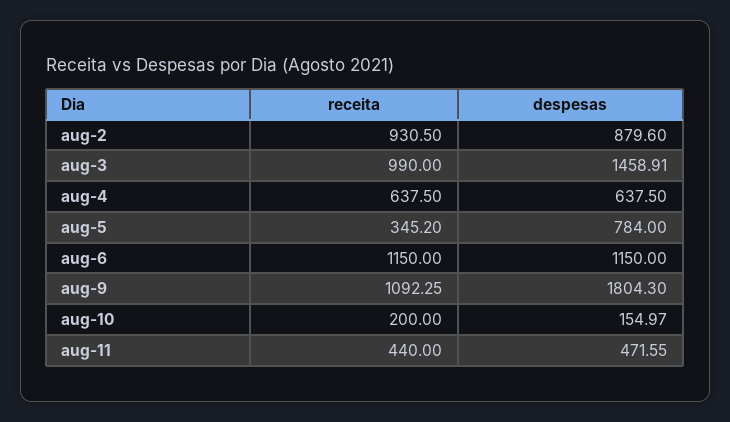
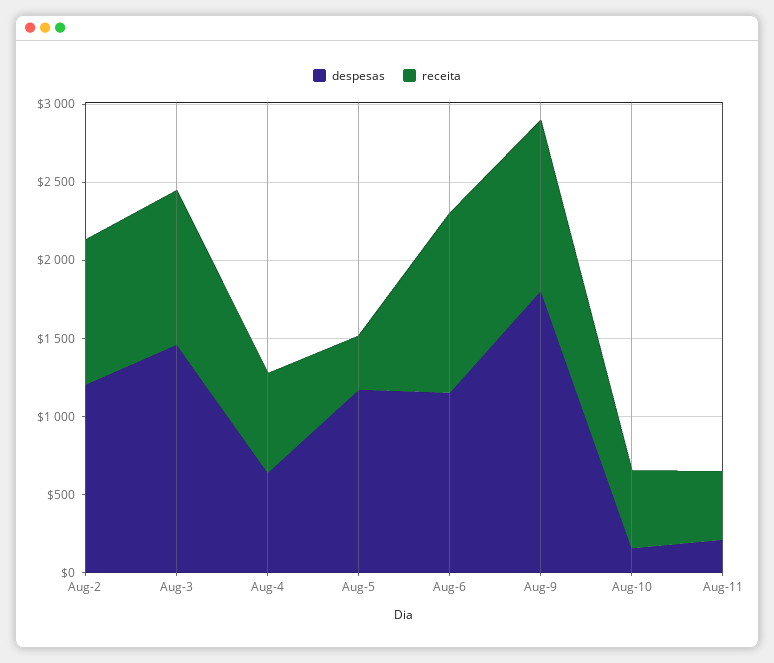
  {
    "receita": {
      "aug-2": 930.5,
      "aug-3": 990,
      "aug-4": 637.5,
      "aug-5": 345.2,
      "aug-6": 1150,
      "aug-9": 1092.25,
-     "aug-10": 200,
+     "aug-10": 500,
      "aug-11": 440
    },
    "despesas": {
-     "aug-2": 879.6,
+     "aug-2": 1200,
      "aug-3": 1458.91,
      "aug-4": 637.5,
-     "aug-5": 784,
+     "aug-5": 1200,
      "aug-6": 1150,
      "aug-9": 1804.3,
      "aug-10": 154.97,
-     "aug-11": 471.55
+     "aug-11": 200
    }
  }

